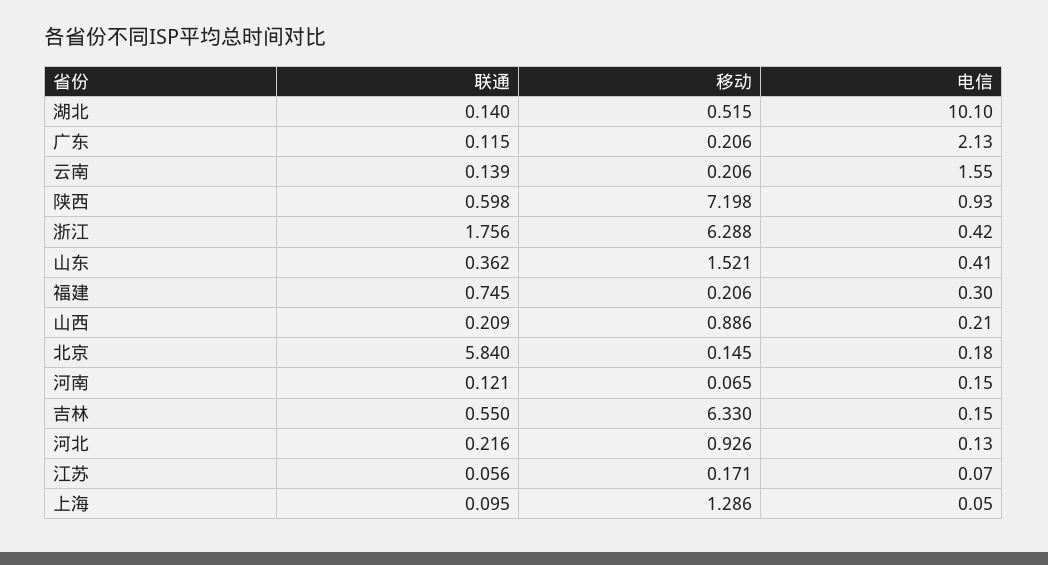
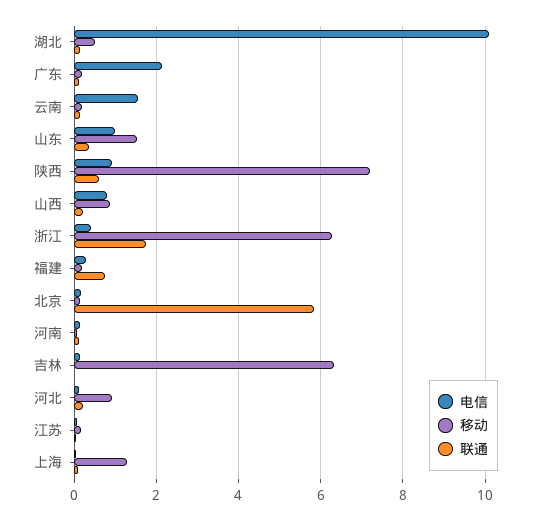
  {
    "联通": {
      "湖北": 0.14,
      "广东": 0.115,
      "云南": 0.139,
      "陕西": 0.598,
      "浙江": 1.756,
      "山东": 0.362,
      "福建": 0.745,
      "山西": 0.209,
      "北京": 5.84,
      "河南": 0.121,
-     "吉林": 0.55,
+     "吉林": 0,
      "河北": 0.216,
      "江苏": 0.056,
      "上海": 0.095
    },
    "移动": {
      "湖北": 0.515,
      "广东": 0.206,
      "云南": 0.206,
      "陕西": 7.198,
      "浙江": 6.288,
      "山东": 1.521,
      "福建": 0.206,
      "山西": 0.886,
      "北京": 0.145,
      "河南": 0.065,
      "吉林": 6.33,
      "河北": 0.926,
      "江苏": 0.171,
      "上海": 1.286
    },
    "电信": {
      "湖北": 10.1,
      "广东": 2.13,
      "云南": 1.55,
      "陕西": 0.93,
      "浙江": 0.42,
-     "山东": 0.41,
+     "山东": 1,
      "福建": 0.3,
-     "山西": 0.21,
+     "山西": 0.8,
      "北京": 0.18,
      "河南": 0.15,
      "吉林": 0.15,
      "河北": 0.13,
      "江苏": 0.07,
      "上海": 0.05
    }
  }

